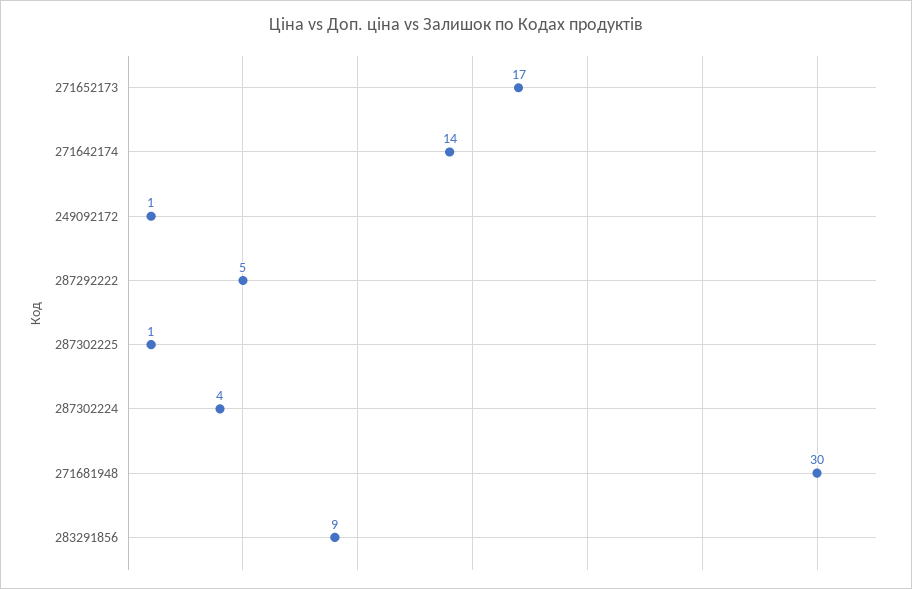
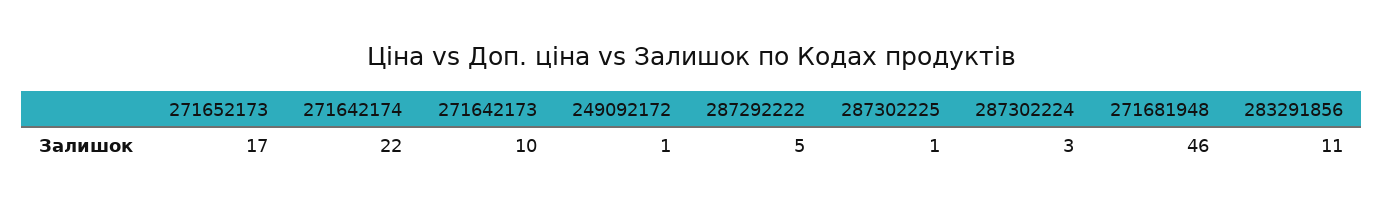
  {
    "271652173": 17,
-   "271642174": 14,
+   "271642174": 22,
    "249092172": 1,
    "287292222": 5,
    "287302225": 1,
-   "287302224": 4,
+   "287302224": 3,
-   "271681948": 30,
+   "271681948": 46,
-   "283291856": 9
+   "283291856": 11,
+   "271642173": 10
  }

